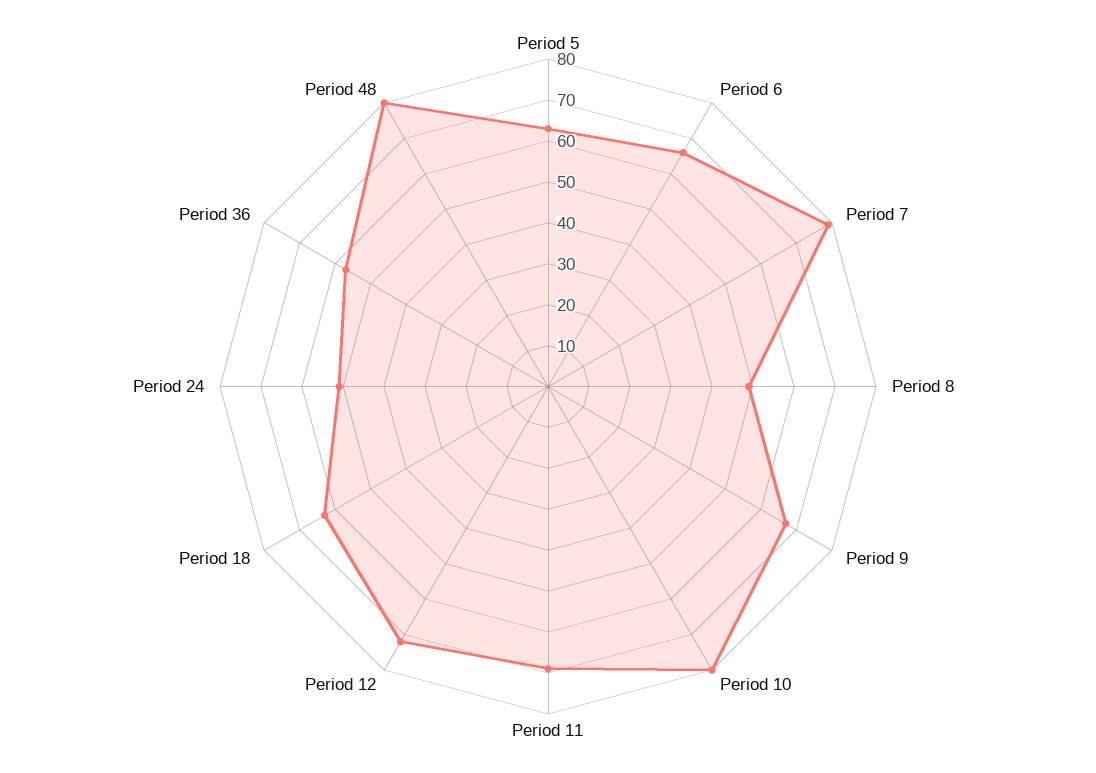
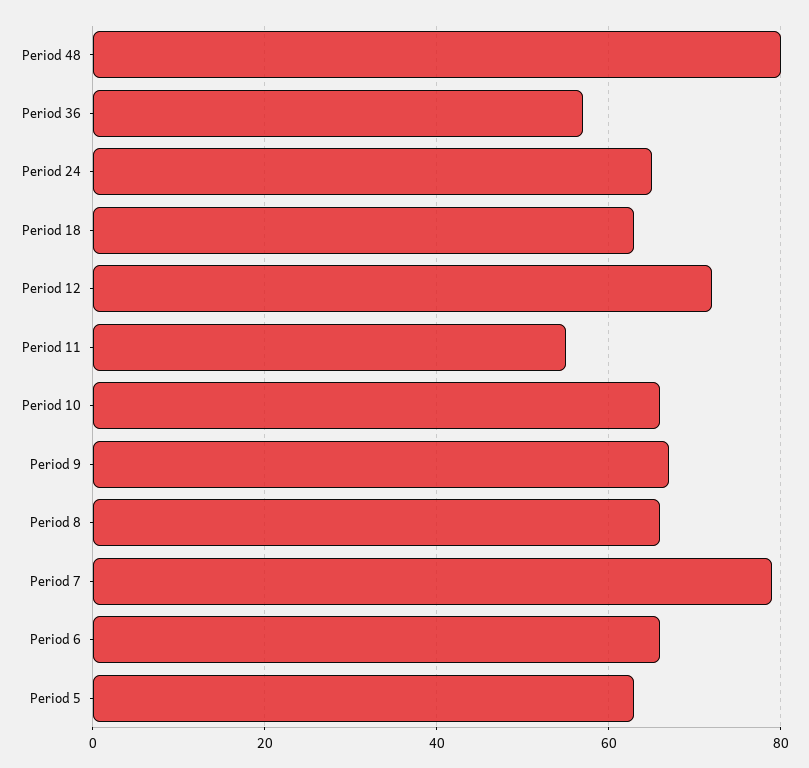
  {
    "Period 5": 65,
    "Period 6": 65,
    "Period 7": 80,
-   "Period 8": 50,
+   "Period 8": 65,
    "Period 9": 65,
-   "Period 10": 80,
+   "Period 10": 65,
-   "Period 11": 70,
+   "Period 11": 55,
    "Period 12": 70,
    "Period 18": 65,
-   "Period 24": 50,
+   "Period 24": 65,
    "Period 36": 55,
    "Period 48": 80
  }

